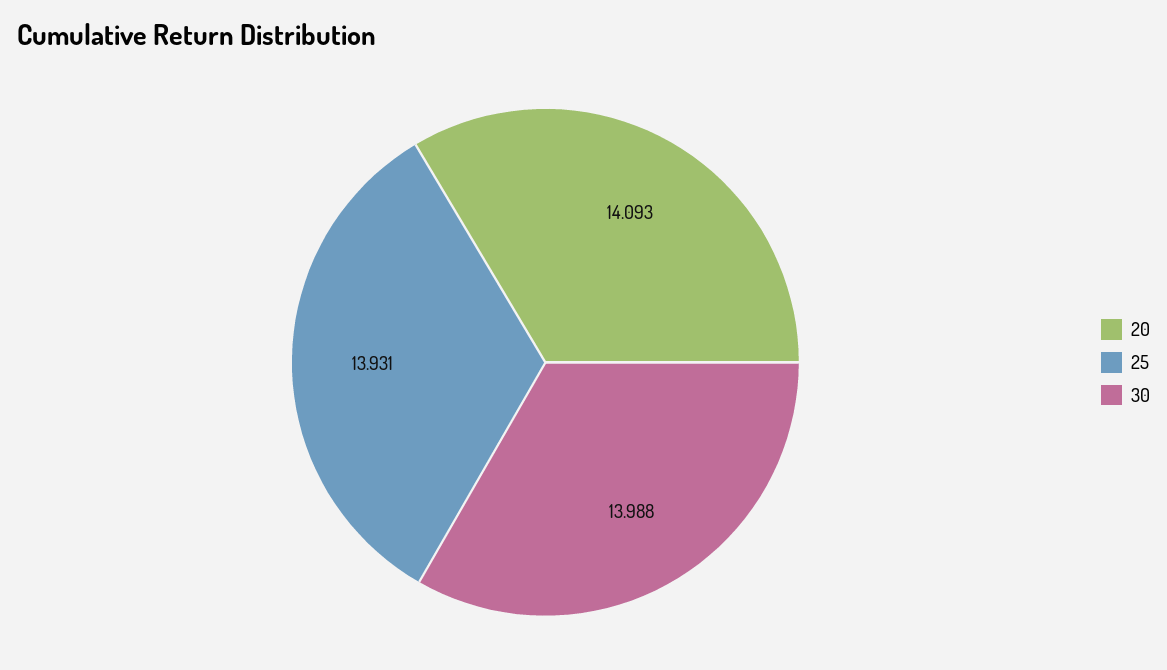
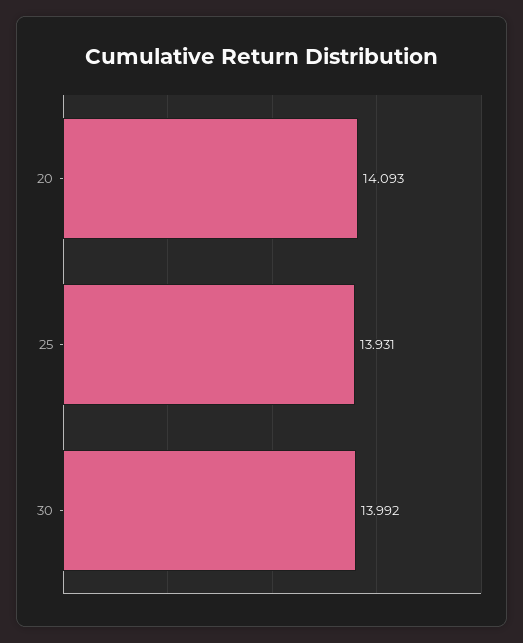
  {
    "20": 14.093,
    "25": 13.931,
-   "30": 13.988
+   "30": 13.992
  }

